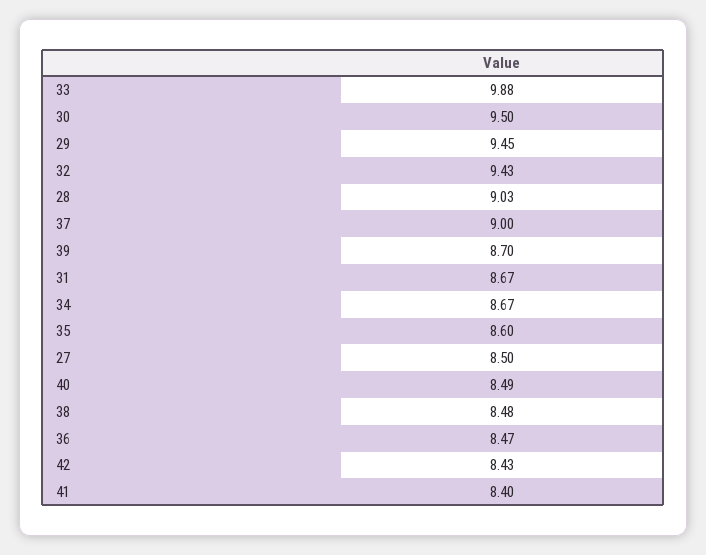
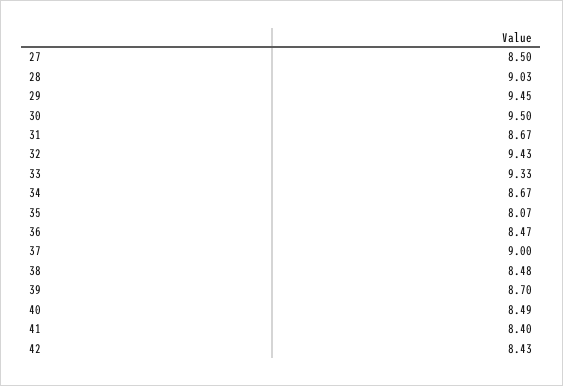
  {
-   "33": 9.88,
+   "33": 9.33,
    "30": 9.5,
    "29": 9.45,
    "32": 9.43,
    "28": 9.03,
    "37": 9,
    "39": 8.7,
    "31": 8.67,
    "34": 8.67,
-   "35": 8.6,
+   "35": 8.07,
    "27": 8.5,
    "40": 8.49,
    "38": 8.48,
    "36": 8.47,
    "42": 8.43,
    "41": 8.4
  }

